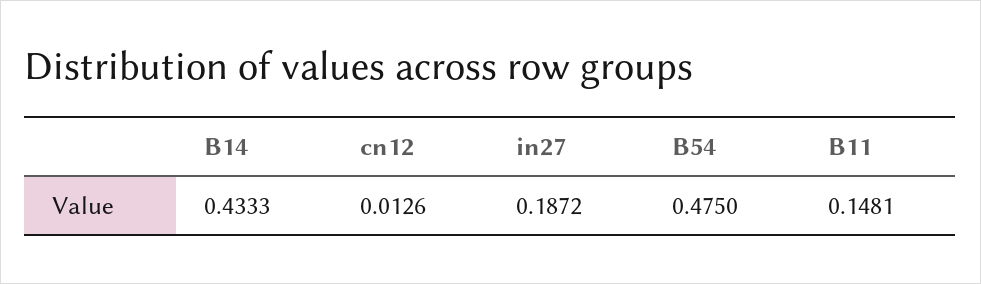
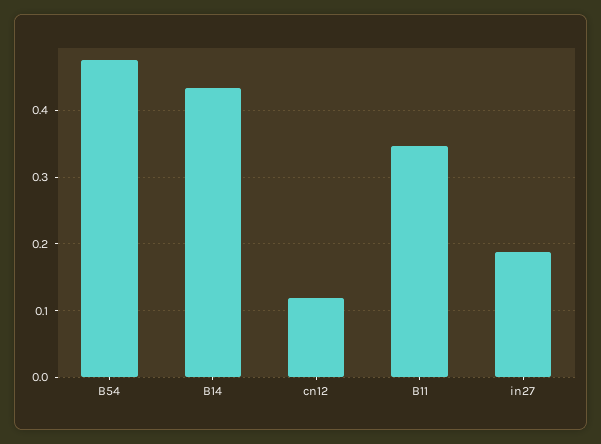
  {
    "B14": 0.4333,
-   "cn12": 0.0126,
+   "cn12": 0.12,
    "in27": 0.1872,
    "B54": 0.475,
-   "B11": 0.1481
+   "B11": 0.35
  }

